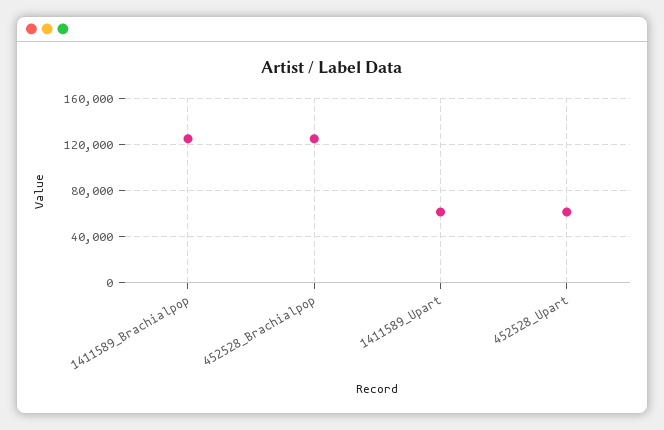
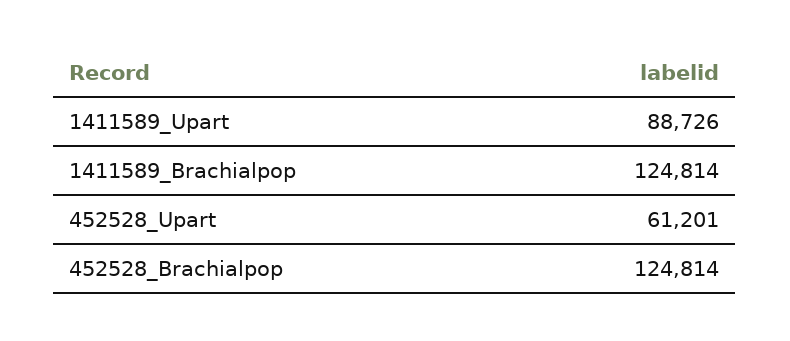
  {
    "1411589_Brachialpop": 124814,
    "452528_Brachialpop": 124814,
-   "1411589_Upart": 60000,
+   "1411589_Upart": 88726,
    "452528_Upart": 61201
  }

